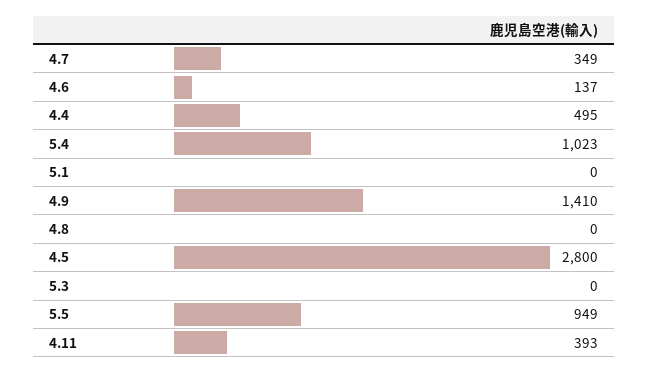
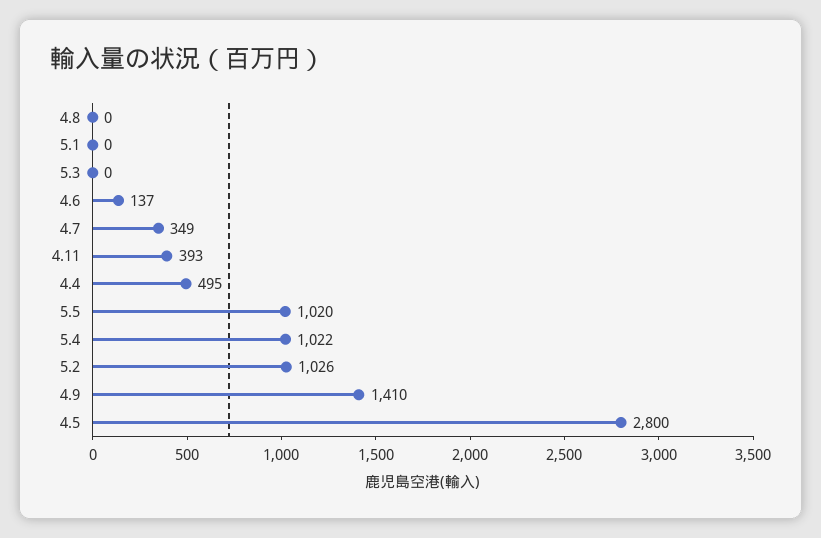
  {
    "4.7": 349,
    "4.6": 137,
    "4.4": 495,
-   "5.4": 1023,
+   "5.4": 1022,
    "5.1": 0,
    "4.9": 1410,
    "4.8": 0,
    "4.5": 2800,
    "5.3": 0,
-   "5.5": 949,
+   "5.5": 1020,
-   "4.11": 393
+   "4.11": 393,
+   "5.2": 1026
  }

